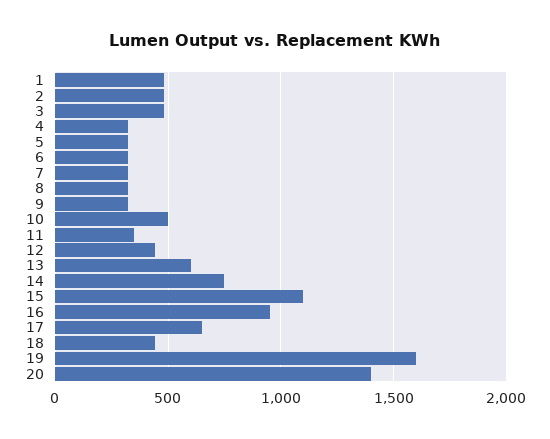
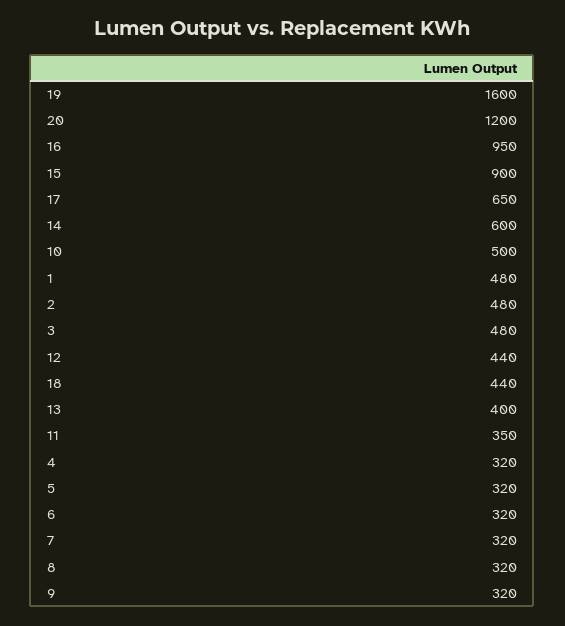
  {
    "1": 480,
    "2": 480,
    "3": 480,
    "4": 320,
    "5": 320,
    "6": 320,
    "7": 320,
    "8": 320,
    "9": 320,
    "10": 500,
    "11": 350,
    "12": 440,
-   "13": 600,
+   "13": 400,
-   "14": 750,
+   "14": 600,
-   "15": 1100,
+   "15": 900,
    "16": 950,
    "17": 650,
    "18": 440,
    "19": 1600,
-   "20": 1400
+   "20": 1200
  }

